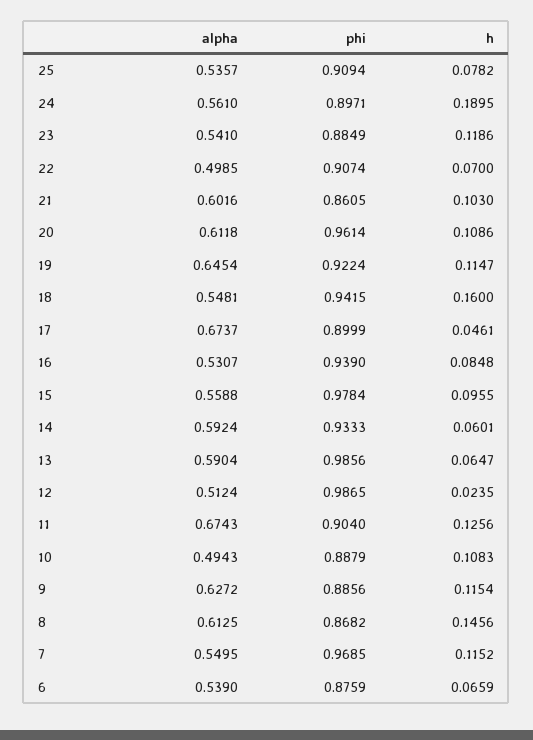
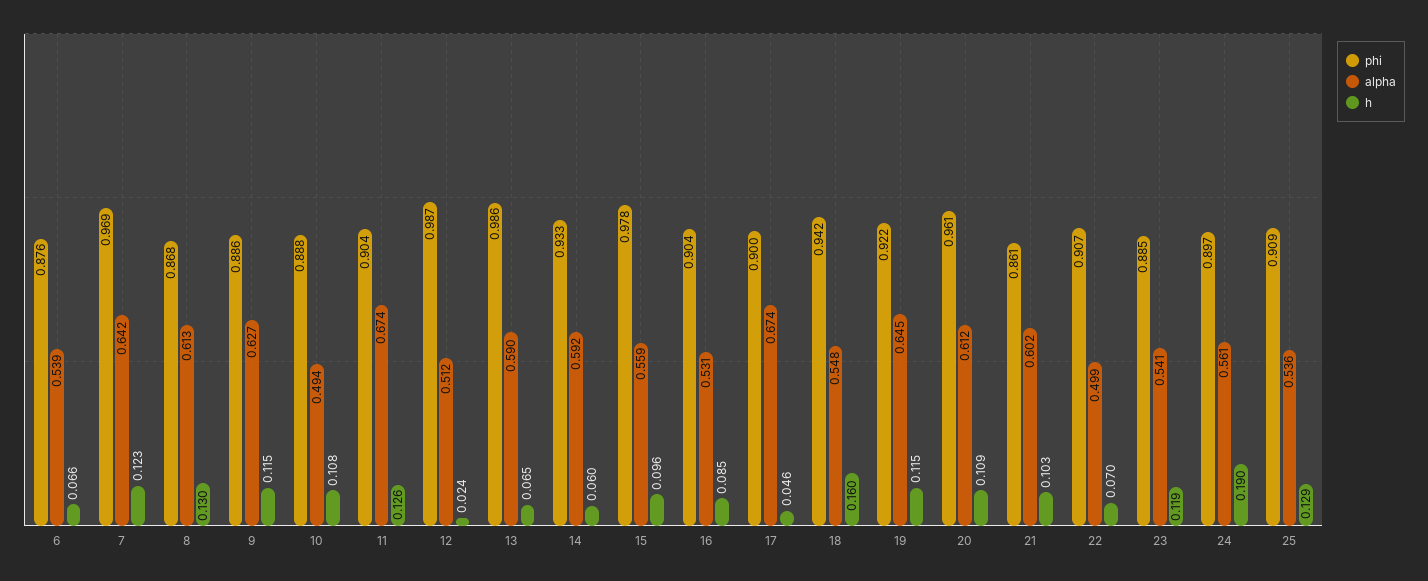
  {
    "alpha": {
      "25": 0.5357,
      "24": 0.561,
      "23": 0.541,
      "22": 0.4985,
      "21": 0.6016,
      "20": 0.6118,
      "19": 0.6454,
      "18": 0.5481,
      "17": 0.6737,
      "16": 0.5307,
      "15": 0.5588,
      "14": 0.5924,
      "13": 0.5904,
      "12": 0.5124,
      "11": 0.6743,
      "10": 0.4943,
      "9": 0.6272,
      "8": 0.6125,
-     "7": 0.5495,
+     "7": 0.642,
      "6": 0.539
    },
    "phi": {
      "25": 0.9094,
      "24": 0.8971,
      "23": 0.8849,
      "22": 0.9074,
      "21": 0.8605,
      "20": 0.9614,
      "19": 0.9224,
      "18": 0.9415,
      "17": 0.8999,
-     "16": 0.939,
+     "16": 0.904,
      "15": 0.9784,
      "14": 0.9333,
      "13": 0.9856,
      "12": 0.9865,
      "11": 0.904,
      "10": 0.8879,
      "9": 0.8856,
      "8": 0.8682,
      "7": 0.9685,
      "6": 0.8759
    },
    "h": {
-     "25": 0.0782,
+     "25": 0.129,
      "24": 0.1895,
      "23": 0.1186,
      "22": 0.07,
      "21": 0.103,
      "20": 0.1086,
      "19": 0.1147,
      "18": 0.16,
      "17": 0.0461,
      "16": 0.0848,
      "15": 0.0955,
      "14": 0.0601,
      "13": 0.0647,
      "12": 0.0235,
      "11": 0.1256,
      "10": 0.1083,
      "9": 0.1154,
-     "8": 0.1456,
+     "8": 0.13,
-     "7": 0.1152,
+     "7": 0.123,
      "6": 0.0659
    }
  }

